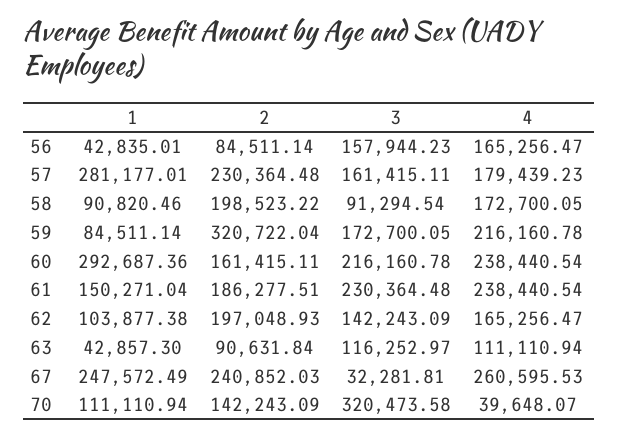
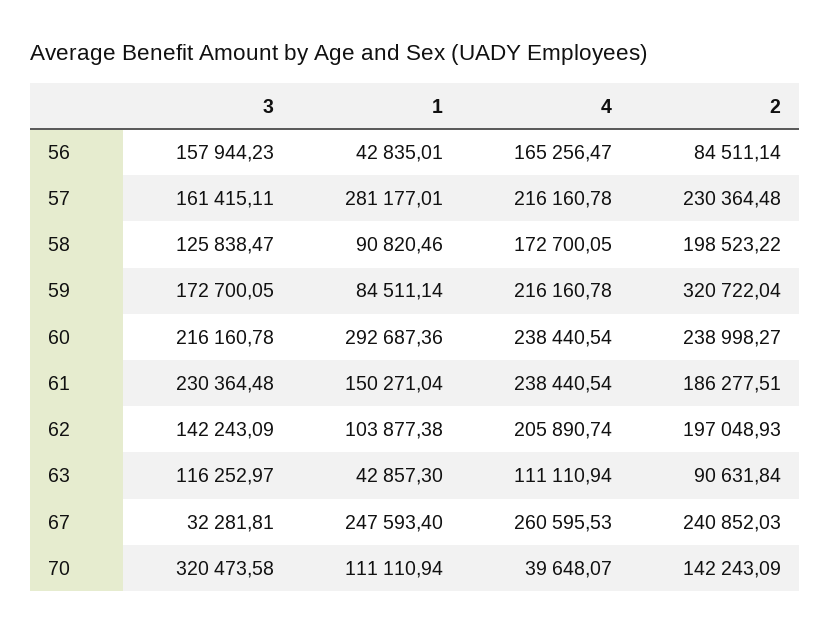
  {
    "1": {
      "56": 42835.01,
      "57": 281177.01,
      "58": 90820.46,
      "59": 84511.14,
      "60": 292687.36,
      "61": 150271.04,
      "62": 103877.38,
      "63": 42857.3,
-     "67": 247572.49,
+     "67": 247593.4,
      "70": 111110.94
    },
    "2": {
      "56": 84511.14,
      "57": 230364.48,
      "58": 198523.22,
      "59": 320722.04,
-     "60": 161415.11,
+     "60": 238998.27,
      "61": 186277.51,
      "62": 197048.93,
      "63": 90631.84,
      "67": 240852.03,
      "70": 142243.09
    },
    "3": {
      "56": 157944.23,
      "57": 161415.11,
-     "58": 91294.54,
+     "58": 125838.47,
      "59": 172700.05,
      "60": 216160.78,
      "61": 230364.48,
      "62": 142243.09,
      "63": 116252.97,
      "67": 32281.81,
      "70": 320473.58
    },
    "4": {
      "56": 165256.47,
-     "57": 179439.23,
+     "57": 216160.78,
      "58": 172700.05,
      "59": 216160.78,
      "60": 238440.54,
      "61": 238440.54,
-     "62": 165256.47,
+     "62": 205890.74,
      "63": 111110.94,
      "67": 260595.53,
      "70": 39648.07
    }
  }

